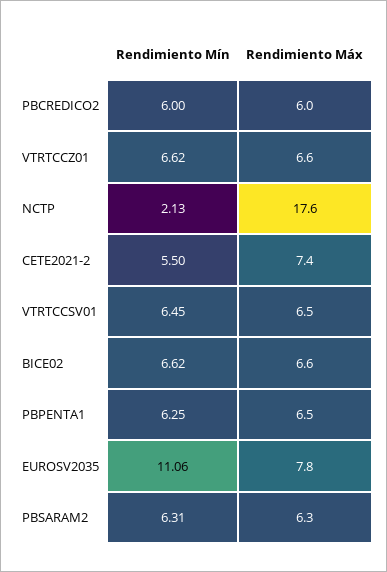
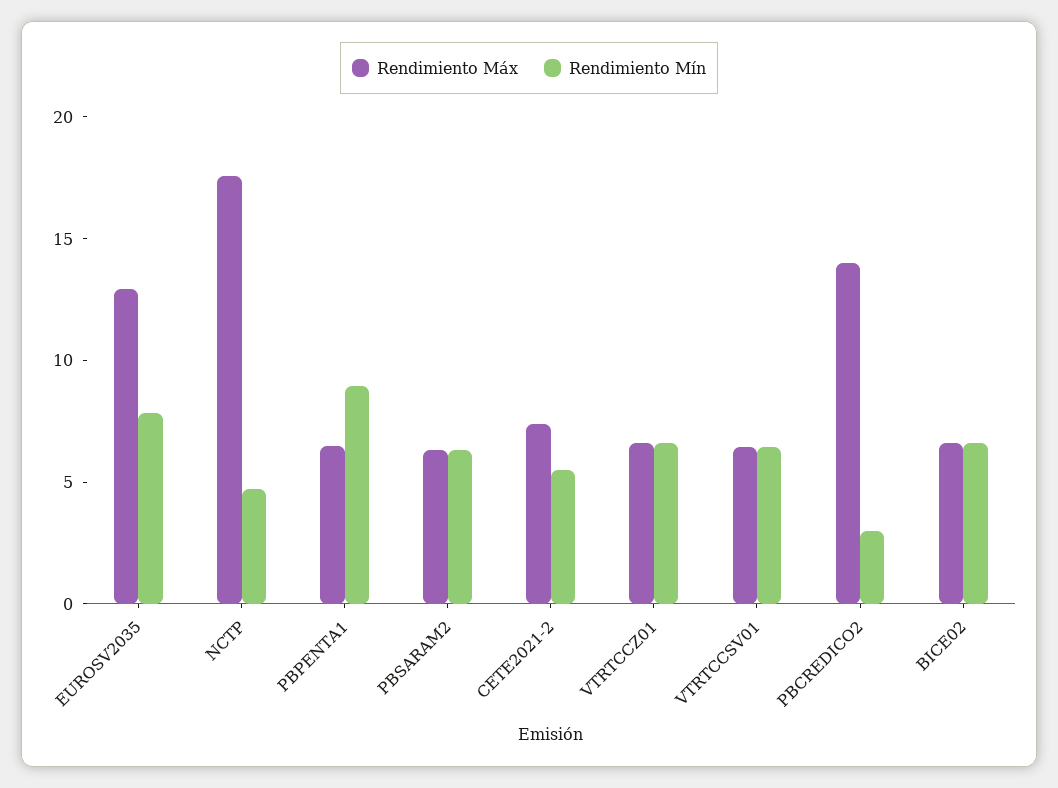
  {
    "Rendimiento Mín": {
-     "PBCREDICO2": 6,
+     "PBCREDICO2": 3,
      "VTRTCCZ01": 6.62,
-     "NCTP": 2.13,
+     "NCTP": 5,
      "CETE2021-2": 5.5,
      "VTRTCCSV01": 6.45,
      "BICE02": 6.62,
-     "PBPENTA1": 6.25,
+     "PBPENTA1": 9,
-     "EUROSV2035": 11.06,
+     "EUROSV2035": 8,
      "PBSARAM2": 6.31
    },
    "Rendimiento Máx": {
-     "PBCREDICO2": 6,
+     "PBCREDICO2": 14,
      "VTRTCCZ01": 6.6,
      "NCTP": 17.6,
      "CETE2021-2": 7.4,
      "VTRTCCSV01": 6.5,
      "BICE02": 6.6,
      "PBPENTA1": 6.5,
-     "EUROSV2035": 7.8,
+     "EUROSV2035": 13,
      "PBSARAM2": 6.3
    }
  }

